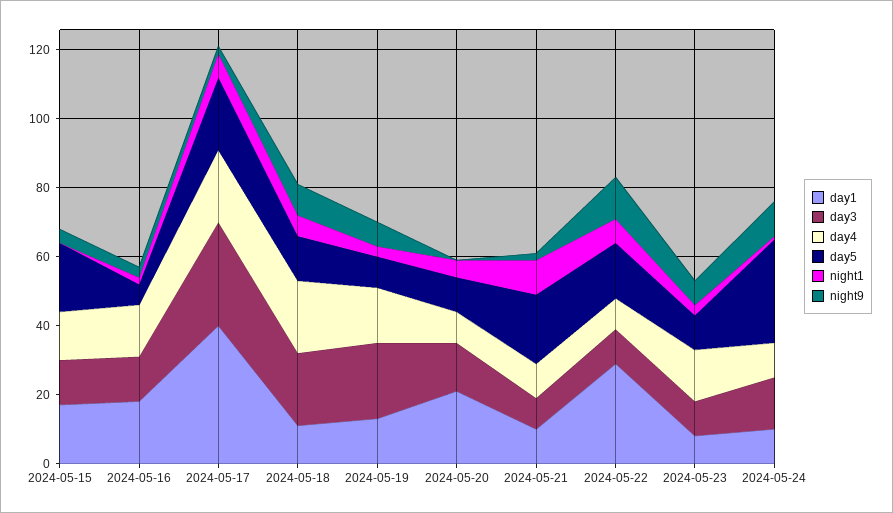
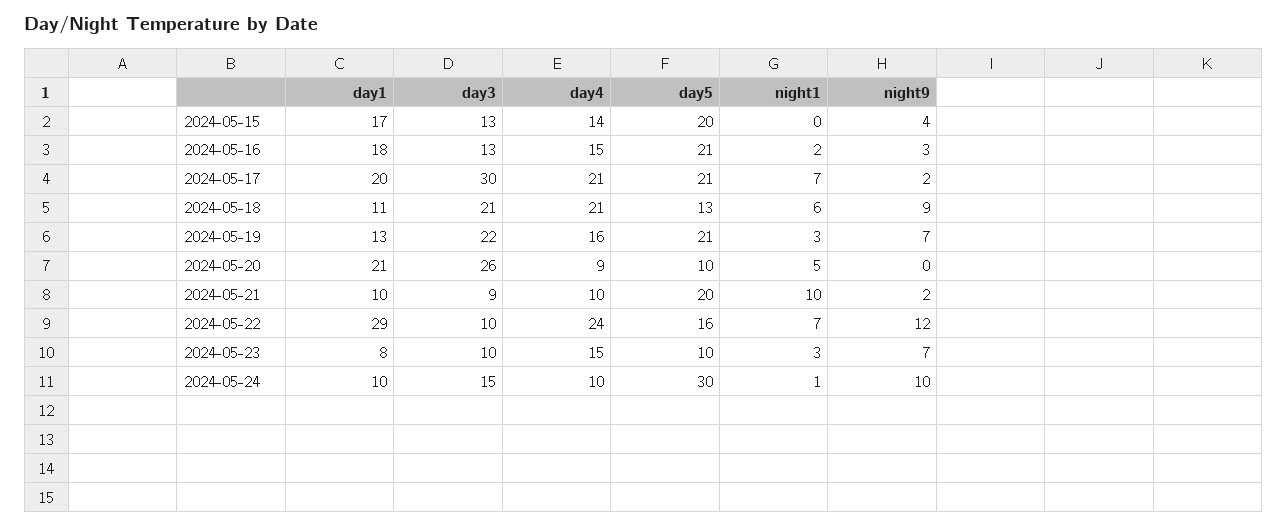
  {
    "day1": {
      "2024-05-15": 17,
      "2024-05-16": 18,
-     "2024-05-17": 40,
+     "2024-05-17": 20,
      "2024-05-18": 11,
      "2024-05-19": 13,
      "2024-05-20": 21,
      "2024-05-21": 10,
      "2024-05-22": 29,
      "2024-05-23": 8,
      "2024-05-24": 10
    },
    "day3": {
      "2024-05-15": 13,
      "2024-05-16": 13,
      "2024-05-17": 30,
      "2024-05-18": 21,
      "2024-05-19": 22,
-     "2024-05-20": 15,
+     "2024-05-20": 26,
      "2024-05-21": 9,
      "2024-05-22": 10,
      "2024-05-23": 10,
      "2024-05-24": 15
    },
    "day4": {
      "2024-05-15": 14,
      "2024-05-16": 15,
      "2024-05-17": 21,
      "2024-05-18": 21,
      "2024-05-19": 16,
      "2024-05-20": 9,
      "2024-05-21": 10,
-     "2024-05-22": 10,
+     "2024-05-22": 24,
      "2024-05-23": 15,
      "2024-05-24": 10
    },
    "day5": {
      "2024-05-15": 20,
-     "2024-05-16": 5,
+     "2024-05-16": 21,
      "2024-05-17": 21,
      "2024-05-18": 13,
-     "2024-05-19": 10,
+     "2024-05-19": 21,
      "2024-05-20": 10,
      "2024-05-21": 20,
      "2024-05-22": 16,
      "2024-05-23": 10,
      "2024-05-24": 30
    },
    "night1": {
      "2024-05-15": 0,
      "2024-05-16": 2,
      "2024-05-17": 7,
      "2024-05-18": 6,
      "2024-05-19": 3,
      "2024-05-20": 5,
      "2024-05-21": 10,
      "2024-05-22": 7,
      "2024-05-23": 3,
      "2024-05-24": 1
    },
    "night9": {
      "2024-05-15": 4,
      "2024-05-16": 3,
      "2024-05-17": 2,
      "2024-05-18": 9,
      "2024-05-19": 7,
      "2024-05-20": 0,
      "2024-05-21": 2,
      "2024-05-22": 12,
      "2024-05-23": 7,
      "2024-05-24": 10
    }
  }

